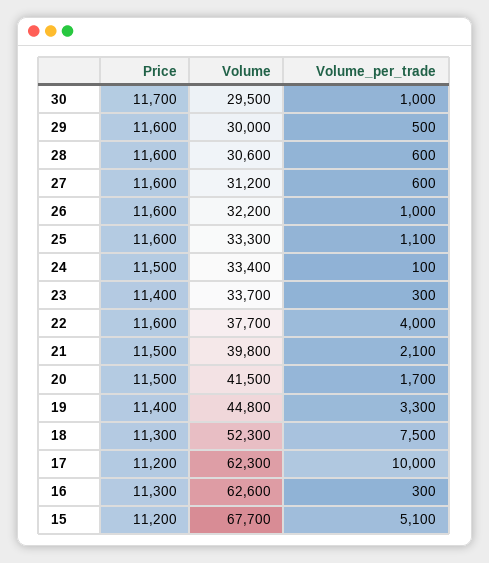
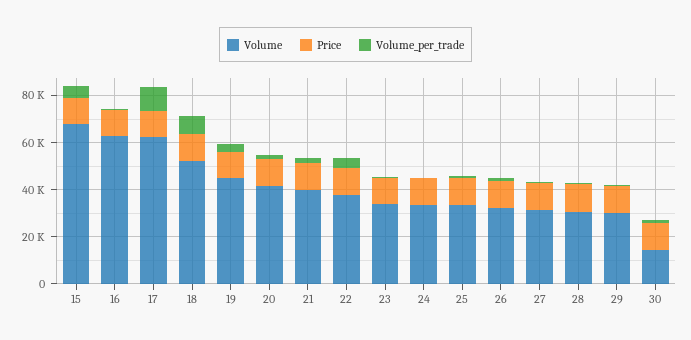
  {
    "Price": {
      "30": 11700,
      "29": 11600,
      "28": 11600,
      "27": 11600,
      "26": 11600,
      "25": 11600,
      "24": 11500,
      "23": 11400,
      "22": 11600,
      "21": 11500,
      "20": 11500,
      "19": 11400,
      "18": 11300,
      "17": 11200,
      "16": 11300,
      "15": 11200
    },
    "Volume": {
-     "30": 29500,
+     "30": 15000,
      "29": 30000,
      "28": 30600,
      "27": 31200,
      "26": 32200,
      "25": 33300,
      "24": 33400,
      "23": 33700,
      "22": 37700,
      "21": 39800,
      "20": 41500,
      "19": 44800,
      "18": 52300,
      "17": 62300,
      "16": 62600,
      "15": 67700
    },
    "Volume_per_trade": {
      "30": 1000,
      "29": 500,
      "28": 600,
      "27": 600,
      "26": 1000,
      "25": 1100,
      "24": 100,
      "23": 300,
      "22": 4000,
      "21": 2100,
      "20": 1700,
      "19": 3300,
      "18": 7500,
      "17": 10000,
      "16": 300,
      "15": 5100
    }
  }

